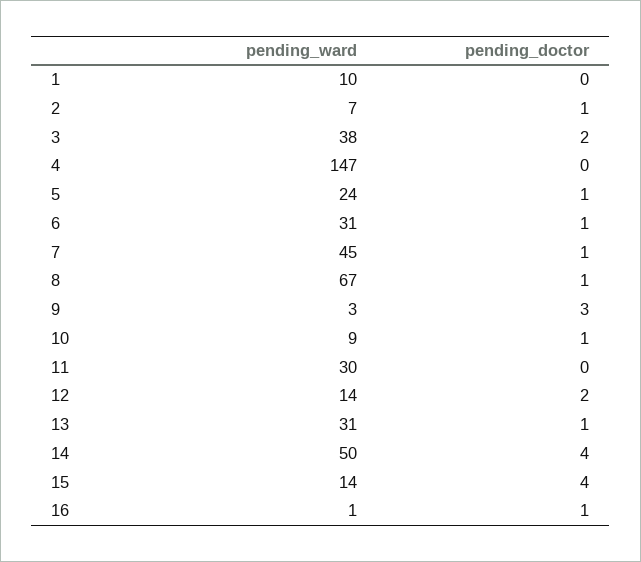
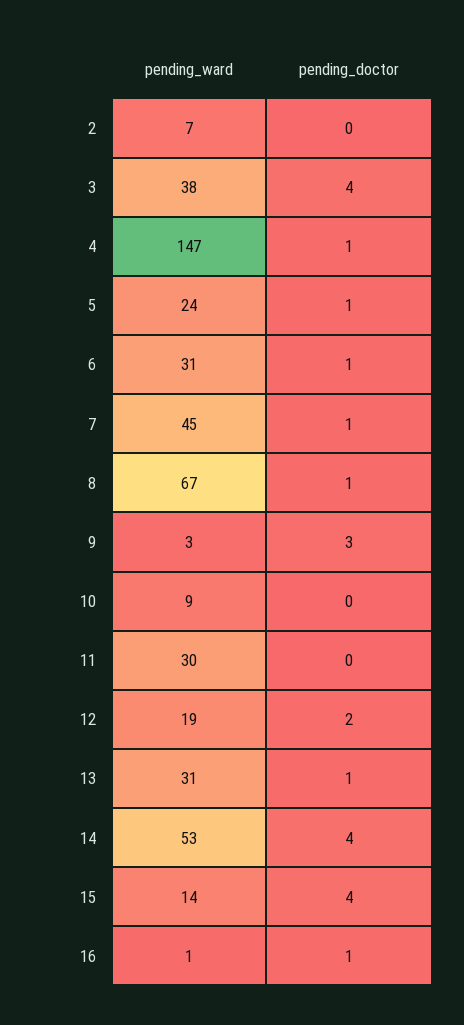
  {
    "pending_ward": {
-     "1": 10,
      "2": 7,
      "3": 38,
      "4": 147,
      "5": 24,
      "6": 31,
      "7": 45,
      "8": 67,
      "9": 3,
      "10": 9,
      "11": 30,
-     "12": 14,
+     "12": 19,
      "13": 31,
-     "14": 50,
+     "14": 53,
      "15": 14,
      "16": 1
    },
    "pending_doctor": {
-     "1": 0,
-     "2": 1,
+     "2": 0,
-     "3": 2,
+     "3": 4,
-     "4": 0,
+     "4": 1,
      "5": 1,
      "6": 1,
      "7": 1,
      "8": 1,
      "9": 3,
-     "10": 1,
+     "10": 0,
      "11": 0,
      "12": 2,
      "13": 1,
      "14": 4,
      "15": 4,
      "16": 1
    }
  }

